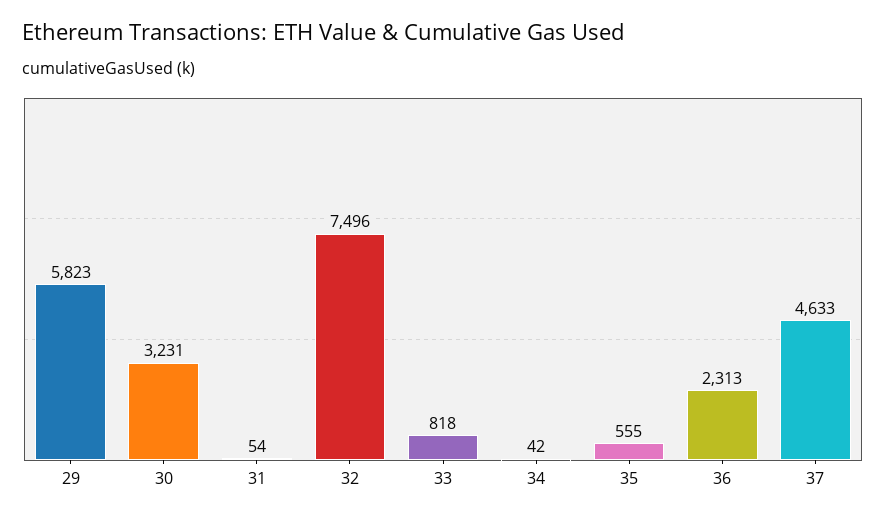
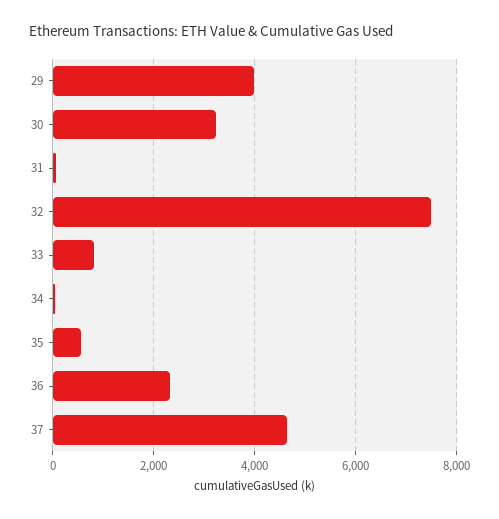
  {
-   "29": 5823,
+   "29": 4000,
    "30": 3231,
    "31": 54,
    "32": 7496,
    "33": 818,
    "34": 42,
    "35": 555,
    "36": 2313,
    "37": 4633
  }

